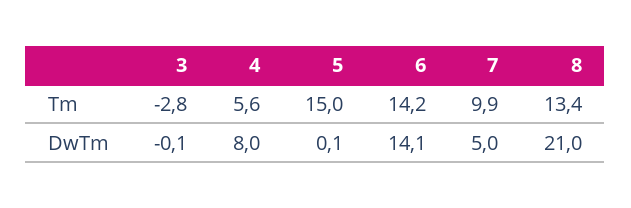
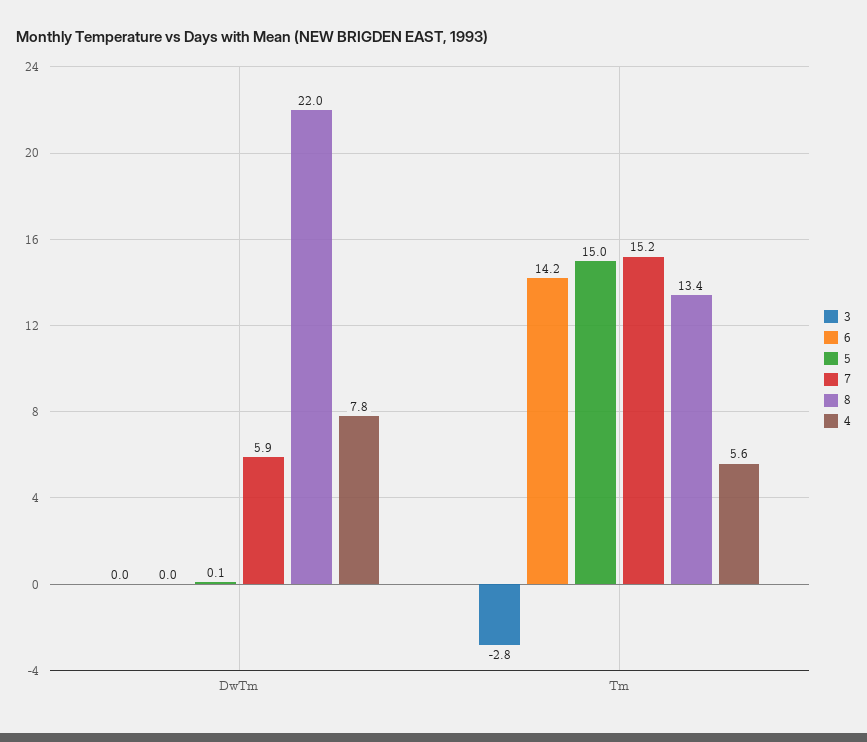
  {
    "3": {
      "Tm": -2.8,
-     "DwTm": -0.1
+     "DwTm": 0
    },
    "4": {
      "Tm": 5.6,
-     "DwTm": 8
+     "DwTm": 7.8
    },
    "5": {
      "Tm": 15,
      "DwTm": 0.1
    },
    "6": {
      "Tm": 14.2,
-     "DwTm": 14.1
+     "DwTm": 0
    },
    "7": {
-     "Tm": 9.9,
+     "Tm": 15.2,
-     "DwTm": 5
+     "DwTm": 5.9
    },
    "8": {
      "Tm": 13.4,
-     "DwTm": 21
+     "DwTm": 22
    }
  }

